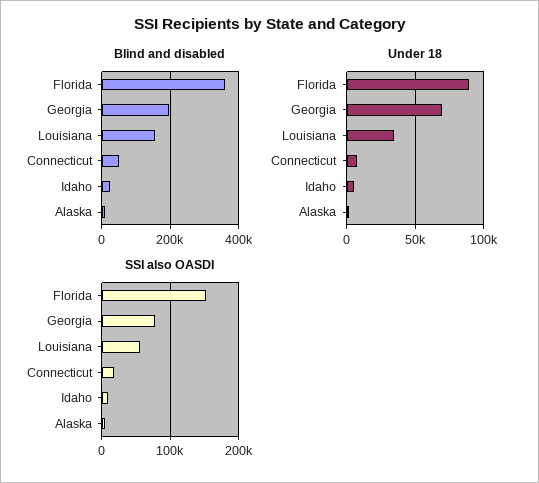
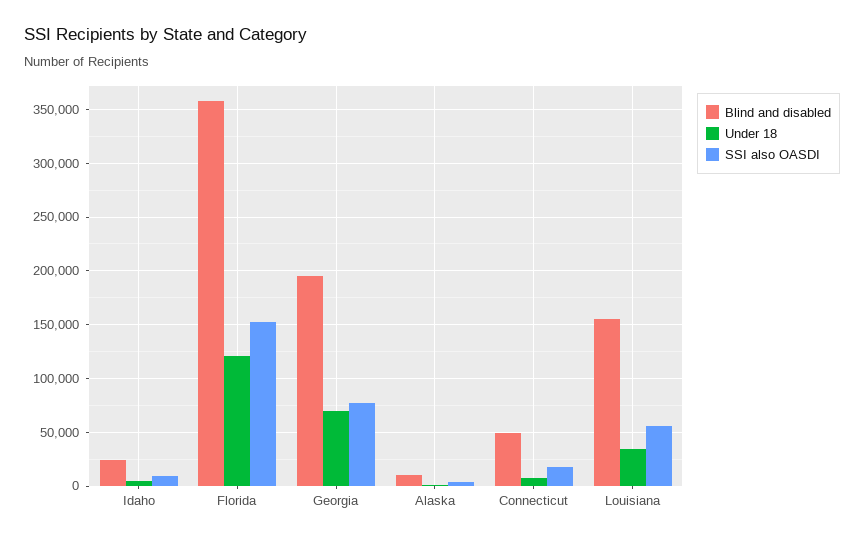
  {
    "Blind and disabled": {
      "Florida": 360000,
      "Georgia": 200000,
      "Louisiana": 160000,
      "Connecticut": 50000,
      "Idaho": 20000,
      "Alaska": 10000
    },
    "Under 18": {
-     "Florida": 90000,
+     "Florida": 120000,
      "Georgia": 70000,
      "Louisiana": 35000,
      "Connecticut": 10000,
      "Idaho": 5000,
      "Alaska": 0
    },
    "SSI also OASDI": {
      "Florida": 150000,
      "Georgia": 80000,
      "Louisiana": 60000,
      "Connecticut": 20000,
      "Idaho": 10000,
      "Alaska": 0
    }
  }

